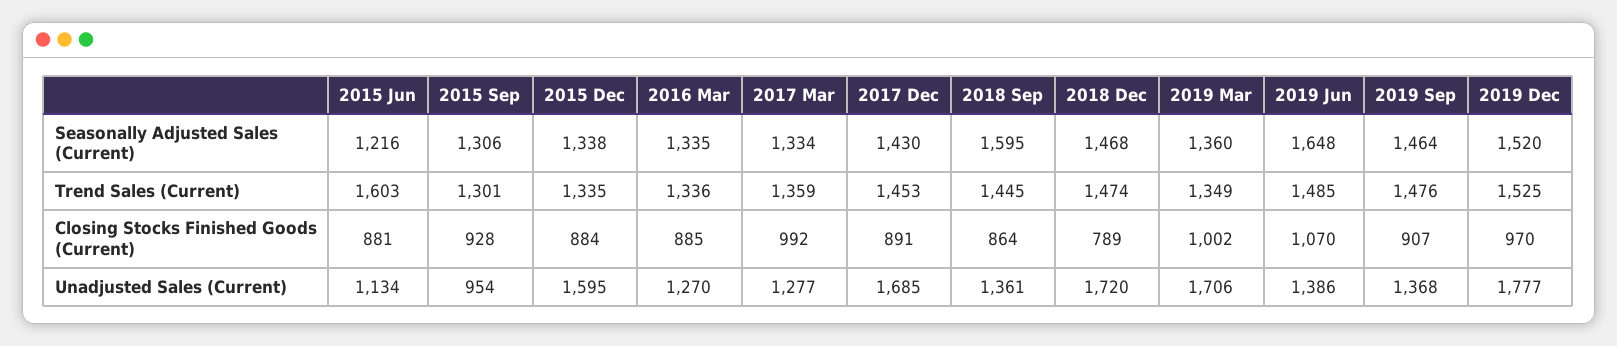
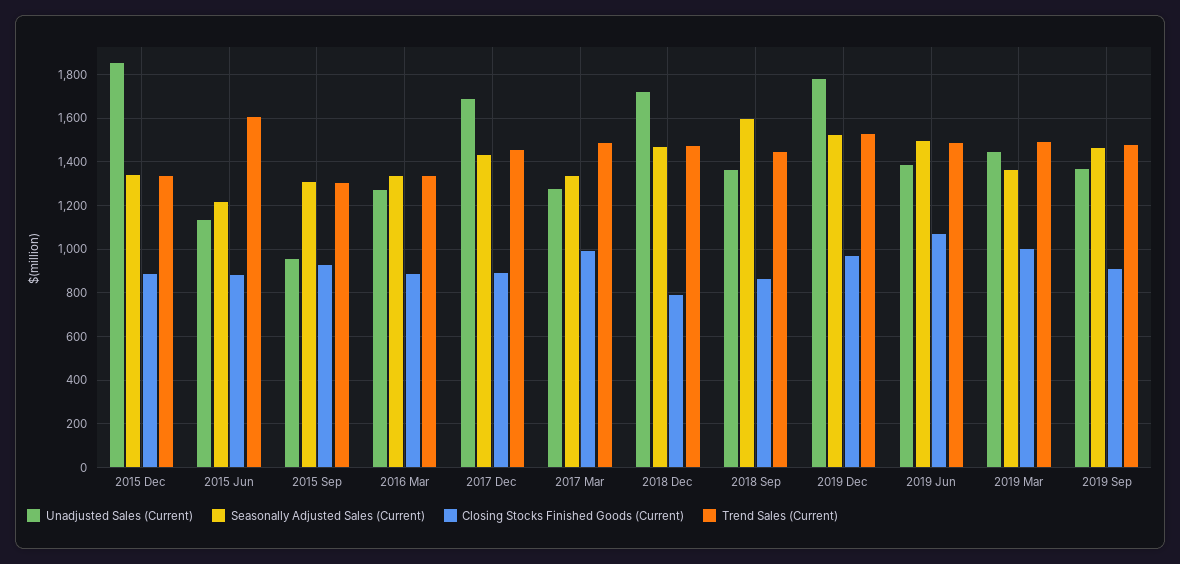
  {
    "Seasonally Adjusted Sales (Current)": {
      "2015 Jun": 1216,
      "2015 Sep": 1306,
      "2015 Dec": 1338,
      "2016 Mar": 1335,
      "2017 Mar": 1334,
      "2017 Dec": 1430,
      "2018 Sep": 1595,
      "2018 Dec": 1468,
      "2019 Mar": 1360,
-     "2019 Jun": 1648,
+     "2019 Jun": 1500,
      "2019 Sep": 1464,
      "2019 Dec": 1520
    },
    "Trend Sales (Current)": {
      "2015 Jun": 1603,
      "2015 Sep": 1301,
      "2015 Dec": 1335,
      "2016 Mar": 1336,
-     "2017 Mar": 1359,
+     "2017 Mar": 1500,
      "2017 Dec": 1453,
      "2018 Sep": 1445,
      "2018 Dec": 1474,
-     "2019 Mar": 1349,
+     "2019 Mar": 1500,
      "2019 Jun": 1485,
      "2019 Sep": 1476,
      "2019 Dec": 1525
    },
    "Closing Stocks Finished Goods (Current)": {
      "2015 Jun": 881,
      "2015 Sep": 928,
      "2015 Dec": 884,
      "2016 Mar": 885,
      "2017 Mar": 992,
      "2017 Dec": 891,
      "2018 Sep": 864,
      "2018 Dec": 789,
      "2019 Mar": 1002,
      "2019 Jun": 1070,
      "2019 Sep": 907,
      "2019 Dec": 970
    },
    "Unadjusted Sales (Current)": {
      "2015 Jun": 1134,
      "2015 Sep": 954,
-     "2015 Dec": 1595,
+     "2015 Dec": 1850,
      "2016 Mar": 1270,
      "2017 Mar": 1277,
      "2017 Dec": 1685,
      "2018 Sep": 1361,
      "2018 Dec": 1720,
-     "2019 Mar": 1706,
+     "2019 Mar": 1450,
      "2019 Jun": 1386,
      "2019 Sep": 1368,
      "2019 Dec": 1777
    }
  }

